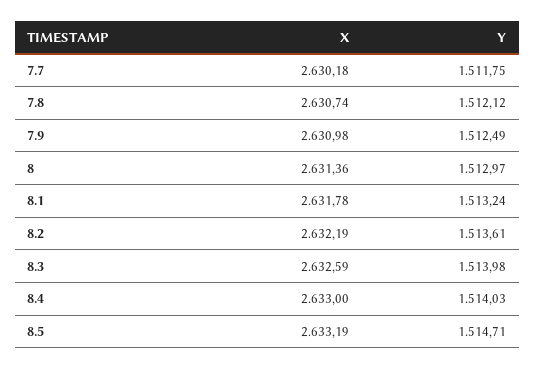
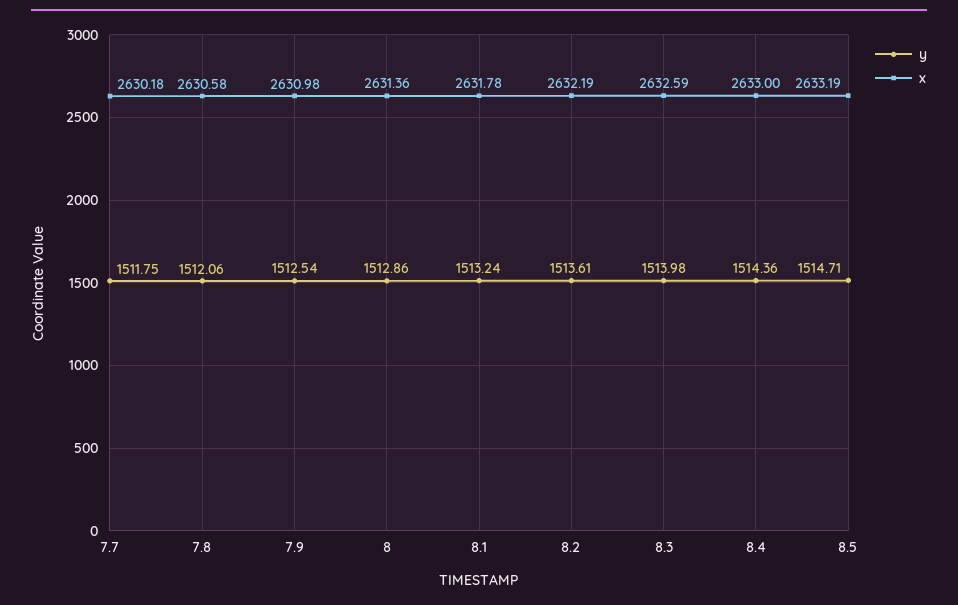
  {
    "X": {
      "7.7": 2630.18,
-     "7.8": 2630.74,
+     "7.8": 2630.58,
      "7.9": 2630.98,
      "8": 2631.36,
      "8.1": 2631.78,
      "8.2": 2632.19,
      "8.3": 2632.59,
      "8.4": 2633,
      "8.5": 2633.19
    },
    "Y": {
      "7.7": 1511.75,
-     "7.8": 1512.12,
+     "7.8": 1512.06,
-     "7.9": 1512.49,
+     "7.9": 1512.54,
-     "8": 1512.97,
+     "8": 1512.86,
      "8.1": 1513.24,
      "8.2": 1513.61,
      "8.3": 1513.98,
-     "8.4": 1514.03,
+     "8.4": 1514.36,
      "8.5": 1514.71
    }
  }

